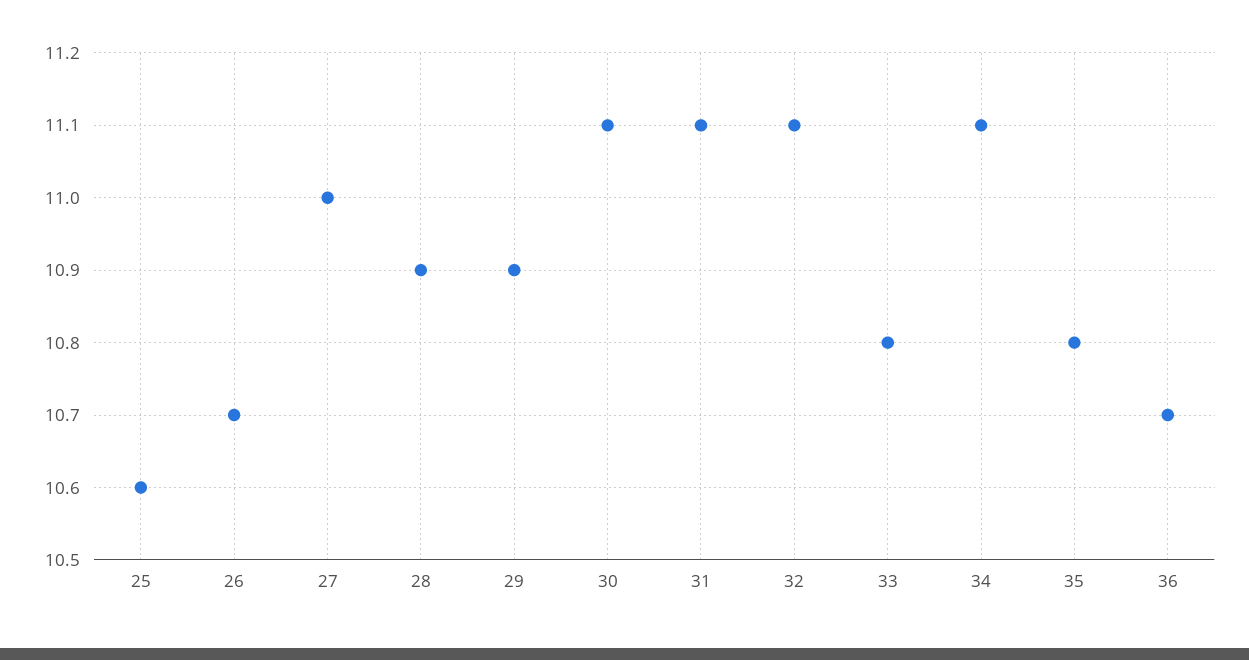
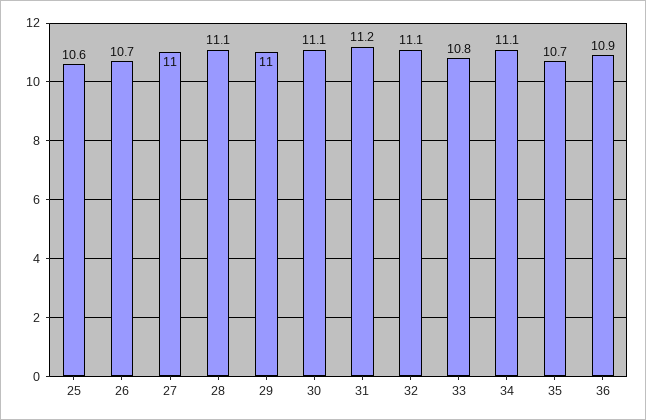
  {
    "25": 10.6,
    "26": 10.7,
    "27": 11,
-   "28": 10.9,
+   "28": 11.1,
-   "29": 10.9,
+   "29": 11,
    "30": 11.1,
-   "31": 11.1,
+   "31": 11.2,
    "32": 11.1,
    "33": 10.8,
    "34": 11.1,
-   "35": 10.8,
+   "35": 10.7,
-   "36": 10.7
+   "36": 10.9
  }

